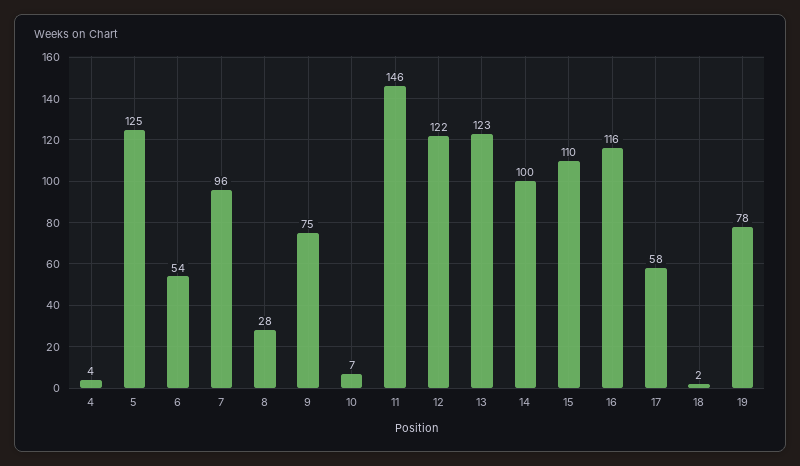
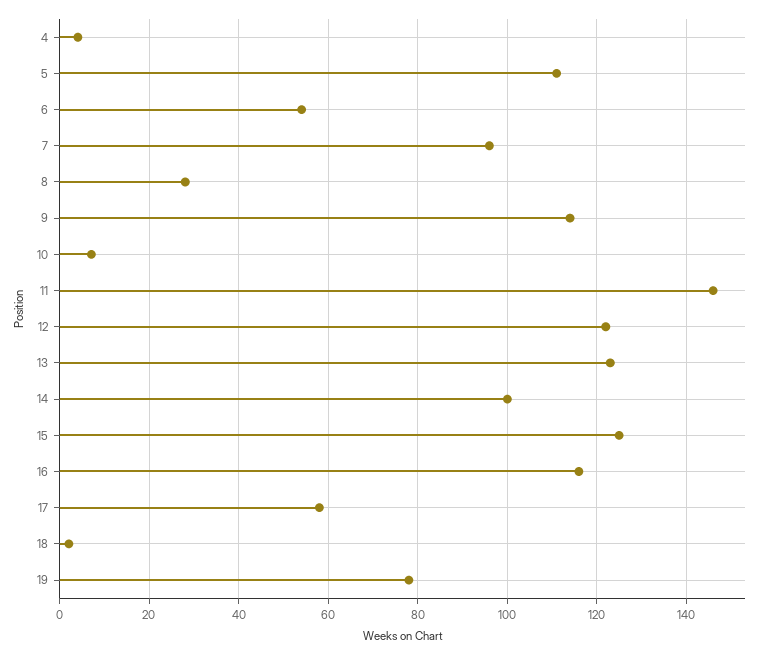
  {
    "4": 4,
-   "5": 125,
+   "5": 110,
    "6": 54,
    "7": 96,
    "8": 28,
-   "9": 75,
+   "9": 115,
    "10": 7,
    "11": 146,
    "12": 122,
    "13": 123,
    "14": 100,
-   "15": 110,
+   "15": 125,
    "16": 116,
    "17": 58,
    "18": 2,
    "19": 78
  }

